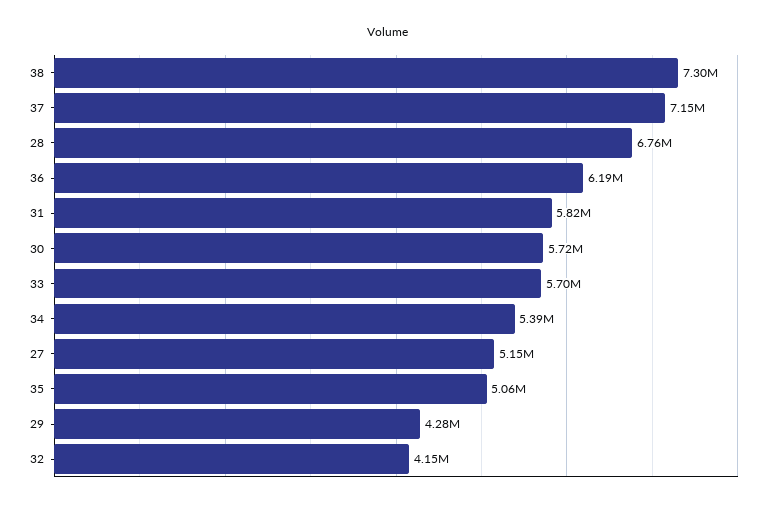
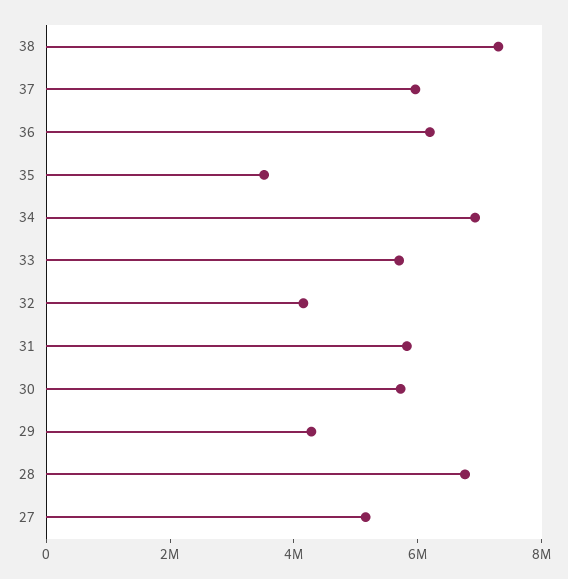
  {
    "38": 7300000,
-   "37": 7150000,
+   "37": 6000000,
    "28": 6760000,
    "36": 6190000,
    "31": 5820000,
    "30": 5720000,
    "33": 5700000,
-   "34": 5390000,
+   "34": 7000000,
    "27": 5150000,
-   "35": 5060000,
+   "35": 3500000,
    "29": 4280000,
    "32": 4150000
  }

